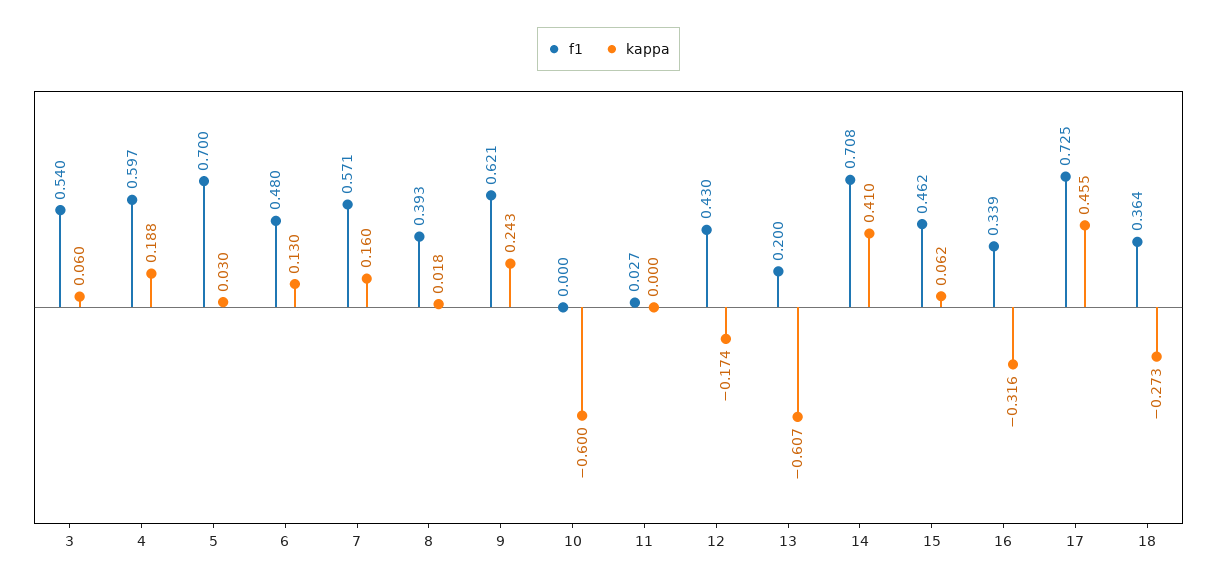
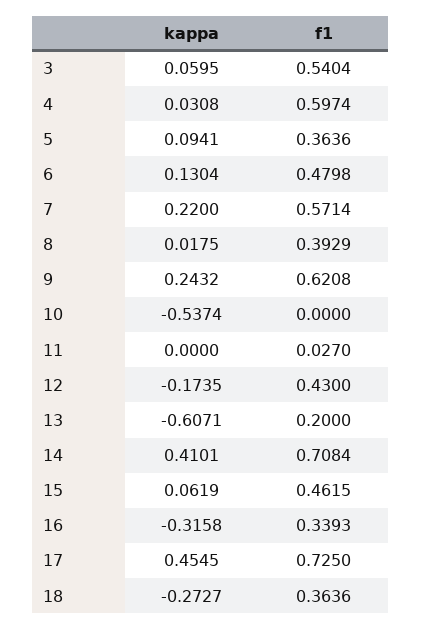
  {
    "f1": {
      "3": 0.5404,
      "4": 0.5974,
-     "5": 0.7,
+     "5": 0.3636,
      "6": 0.4798,
      "7": 0.5714,
      "8": 0.3929,
      "9": 0.6208,
      "10": 0,
      "11": 0.027,
      "12": 0.43,
      "13": 0.2,
      "14": 0.7084,
      "15": 0.4615,
      "16": 0.3393,
      "17": 0.725,
      "18": 0.3636
    },
    "kappa": {
      "3": 0.0595,
-     "4": 0.188,
+     "4": 0.0308,
-     "5": 0.03,
+     "5": 0.0941,
      "6": 0.1304,
-     "7": 0.16,
+     "7": 0.22,
      "8": 0.0175,
      "9": 0.2432,
-     "10": -0.6,
+     "10": -0.5374,
      "11": 0,
      "12": -0.1735,
      "13": -0.6071,
      "14": 0.4101,
      "15": 0.0619,
      "16": -0.3158,
      "17": 0.4545,
      "18": -0.2727
    }
  }

